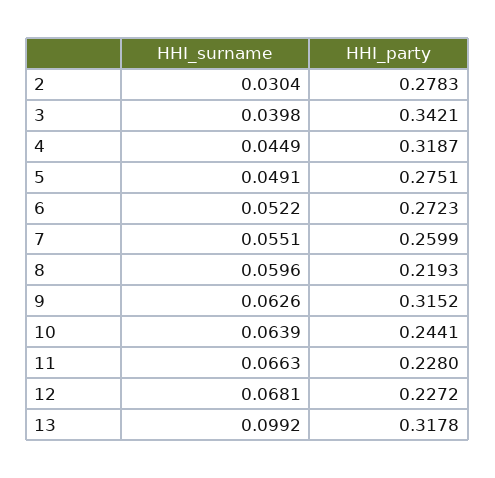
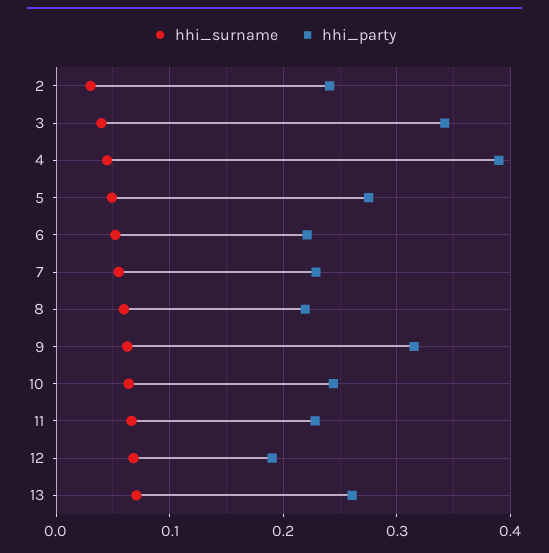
  {
    "HHI_surname": {
      "2": 0.0304,
      "3": 0.0398,
      "4": 0.0449,
      "5": 0.0491,
      "6": 0.0522,
      "7": 0.0551,
      "8": 0.0596,
      "9": 0.0626,
      "10": 0.0639,
      "11": 0.0663,
      "12": 0.0681,
-     "13": 0.0992
+     "13": 0.07
    },
    "HHI_party": {
-     "2": 0.2783,
+     "2": 0.24,
      "3": 0.3421,
-     "4": 0.3187,
+     "4": 0.39,
      "5": 0.2751,
-     "6": 0.2723,
+     "6": 0.22,
-     "7": 0.2599,
+     "7": 0.23,
      "8": 0.2193,
      "9": 0.3152,
      "10": 0.2441,
      "11": 0.228,
-     "12": 0.2272,
+     "12": 0.19,
-     "13": 0.3178
+     "13": 0.26
    }
  }

